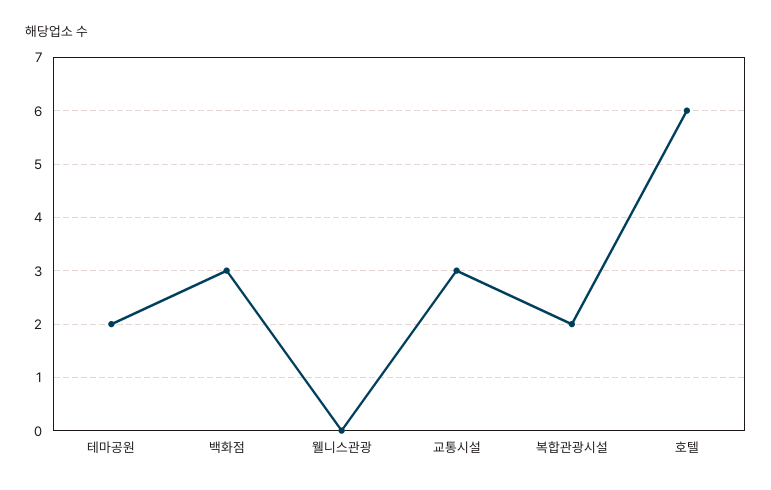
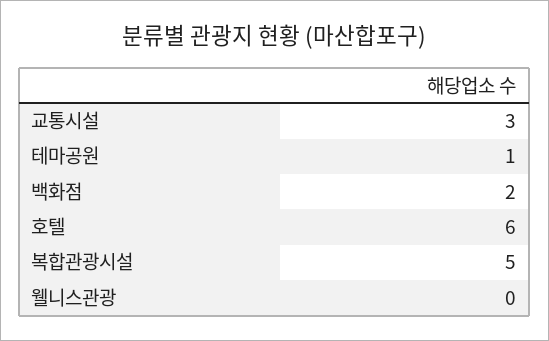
  {
-   "테마공원": 2,
+   "테마공원": 1,
-   "백화점": 3,
+   "백화점": 2,
    "웰니스관광": 0,
    "교통시설": 3,
-   "복합관광시설": 2,
+   "복합관광시설": 5,
    "호텔": 6
  }

